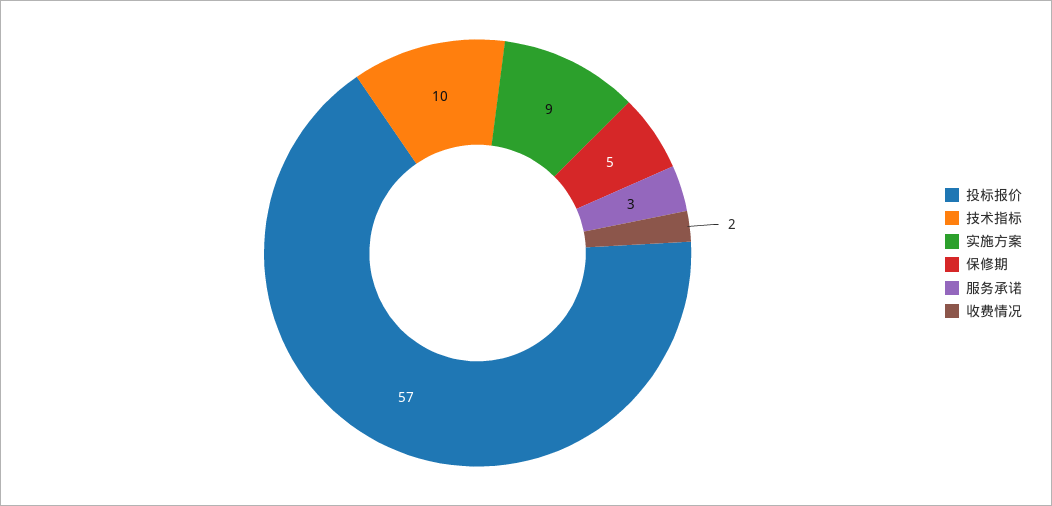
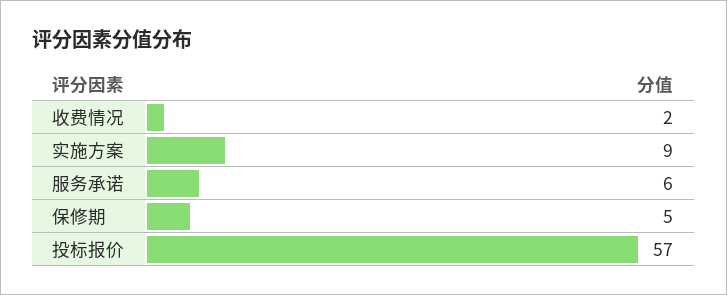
  {
    "投标报价": 57,
-   "技术指标": 10,
    "实施方案": 9,
    "保修期": 5,
-   "服务承诺": 3,
+   "服务承诺": 6,
    "收费情况": 2
  }

